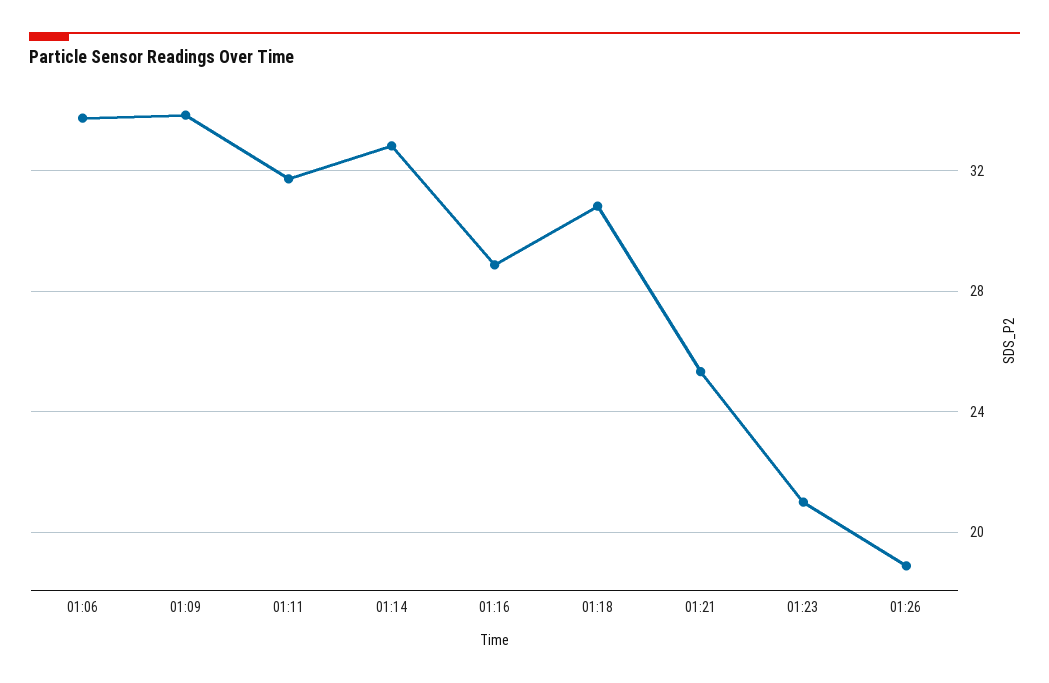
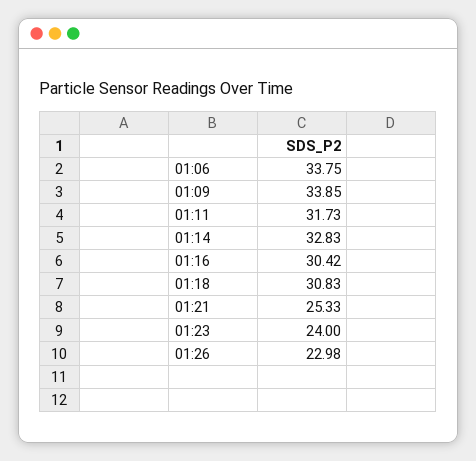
  {
    "01:06": 33.75,
    "01:09": 33.85,
    "01:11": 31.73,
    "01:14": 32.83,
-   "01:16": 29,
+   "01:16": 30.42,
    "01:18": 30.83,
    "01:21": 25.33,
-   "01:23": 21,
+   "01:23": 24,
-   "01:26": 19
+   "01:26": 22.98
  }

